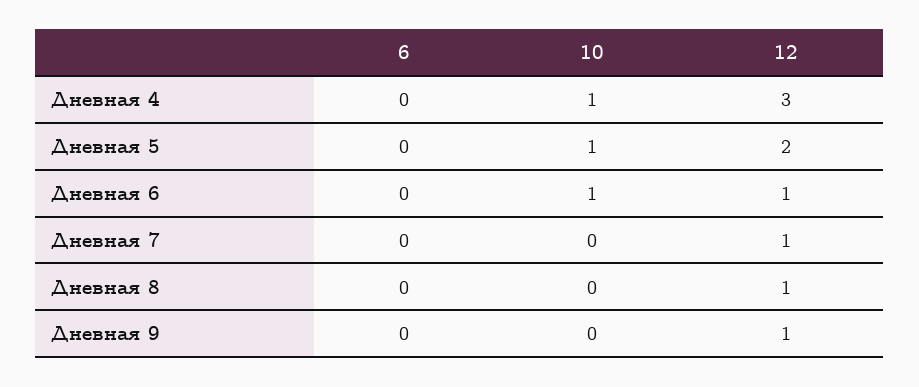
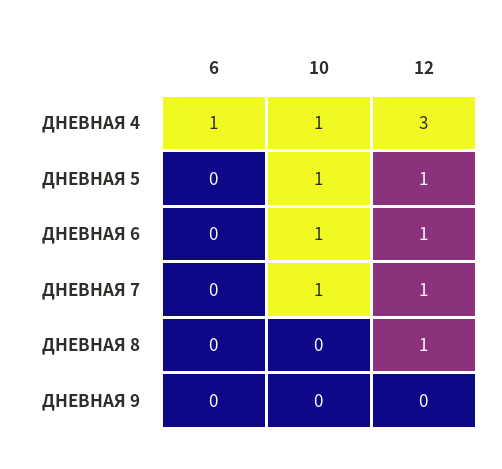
  {
    "6": {
-     "Дневная 4": 0,
+     "Дневная 4": 1,
      "Дневная 5": 0,
      "Дневная 6": 0,
      "Дневная 7": 0,
      "Дневная 8": 0,
      "Дневная 9": 0
    },
    "10": {
      "Дневная 4": 1,
      "Дневная 5": 1,
      "Дневная 6": 1,
-     "Дневная 7": 0,
+     "Дневная 7": 1,
      "Дневная 8": 0,
      "Дневная 9": 0
    },
    "12": {
      "Дневная 4": 3,
-     "Дневная 5": 2,
+     "Дневная 5": 1,
      "Дневная 6": 1,
      "Дневная 7": 1,
      "Дневная 8": 1,
-     "Дневная 9": 1
+     "Дневная 9": 0
    }
  }

